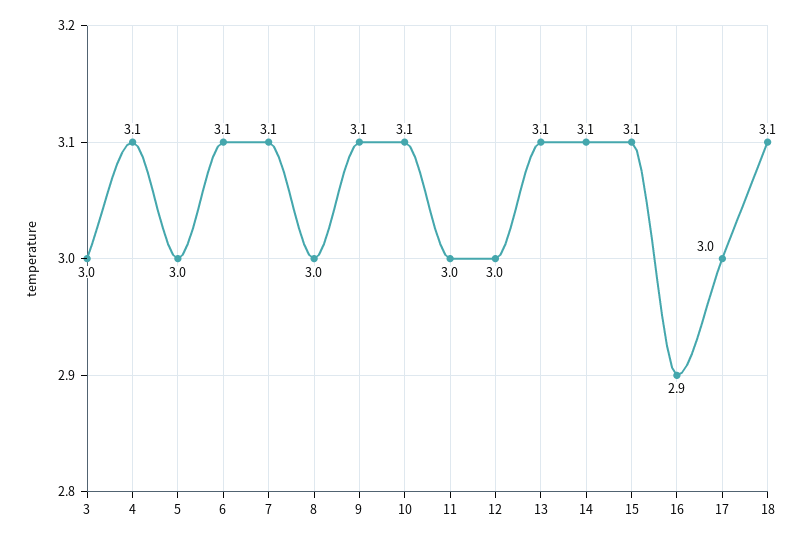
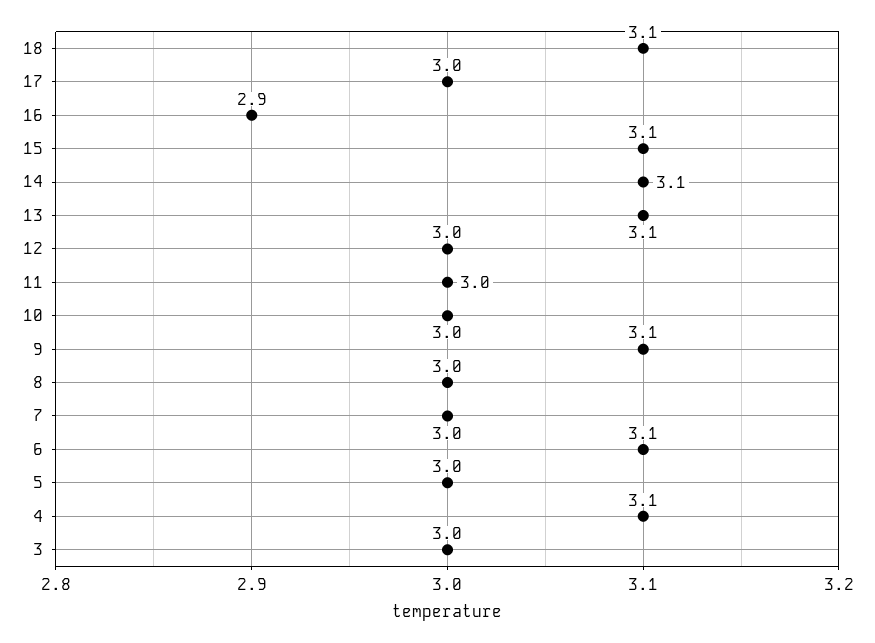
  {
    "3": 3,
    "4": 3.1,
    "5": 3,
    "6": 3.1,
-   "7": 3.1,
+   "7": 3,
    "8": 3,
    "9": 3.1,
-   "10": 3.1,
+   "10": 3,
    "11": 3,
    "12": 3,
    "13": 3.1,
    "14": 3.1,
    "15": 3.1,
    "16": 2.9,
    "17": 3,
    "18": 3.1
  }

